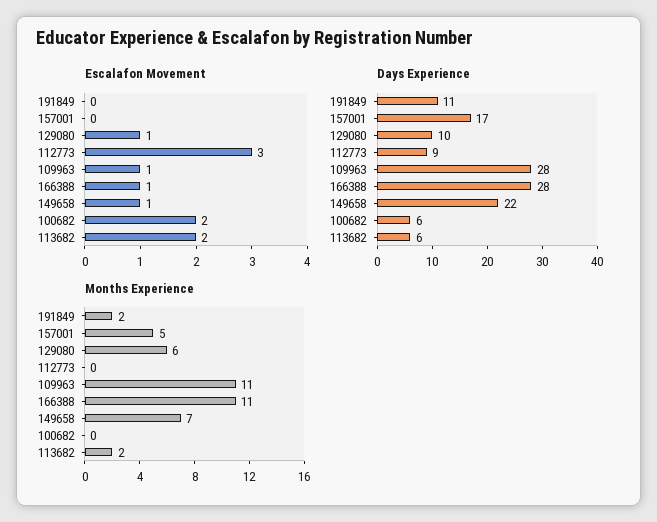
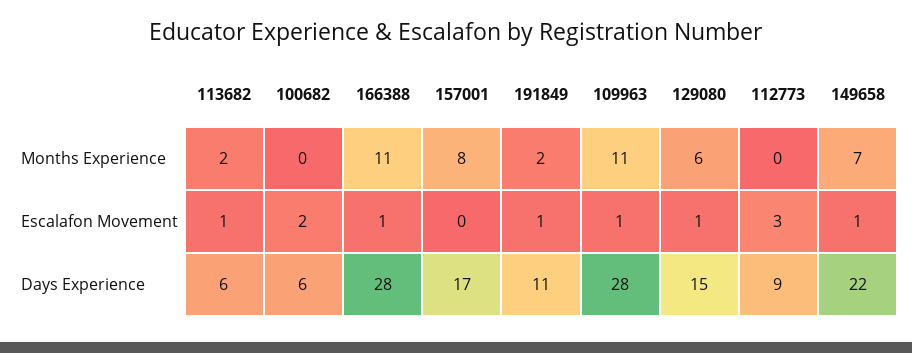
  {
    "Escalafon Movement": {
-     "191849": 0,
+     "191849": 1,
      "157001": 0,
      "129080": 1,
      "112773": 3,
      "109963": 1,
      "166388": 1,
      "149658": 1,
      "100682": 2,
-     "113682": 2
+     "113682": 1
    },
    "Days Experience": {
      "191849": 11,
      "157001": 17,
-     "129080": 10,
+     "129080": 15,
      "112773": 9,
      "109963": 28,
      "166388": 28,
      "149658": 22,
      "100682": 6,
      "113682": 6
    },
    "Months Experience": {
      "191849": 2,
-     "157001": 5,
+     "157001": 8,
      "129080": 6,
      "112773": 0,
      "109963": 11,
      "166388": 11,
      "149658": 7,
      "100682": 0,
      "113682": 2
    }
  }

